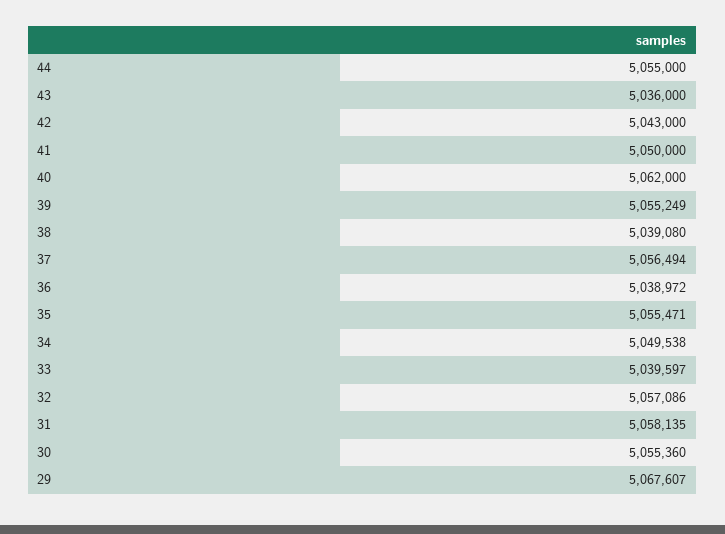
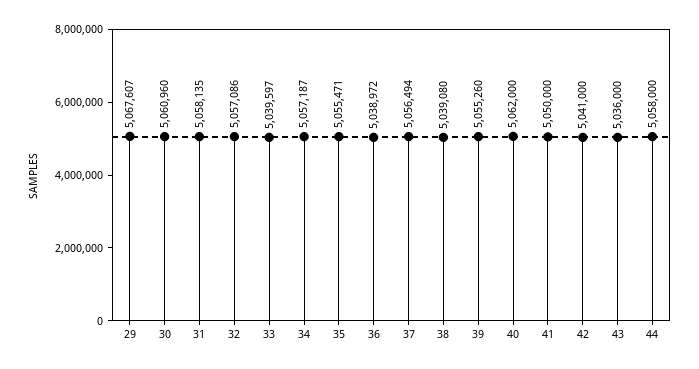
  {
-   "44": 5055000,
+   "44": 5058000,
    "43": 5036000,
-   "42": 5043000,
+   "42": 5041000,
    "41": 5050000,
    "40": 5062000,
-   "39": 5055249,
+   "39": 5055260,
    "38": 5039080,
    "37": 5056494,
    "36": 5038972,
    "35": 5055471,
-   "34": 5049538,
+   "34": 5057187,
    "33": 5039597,
    "32": 5057086,
    "31": 5058135,
-   "30": 5055360,
+   "30": 5060960,
    "29": 5067607
  }

